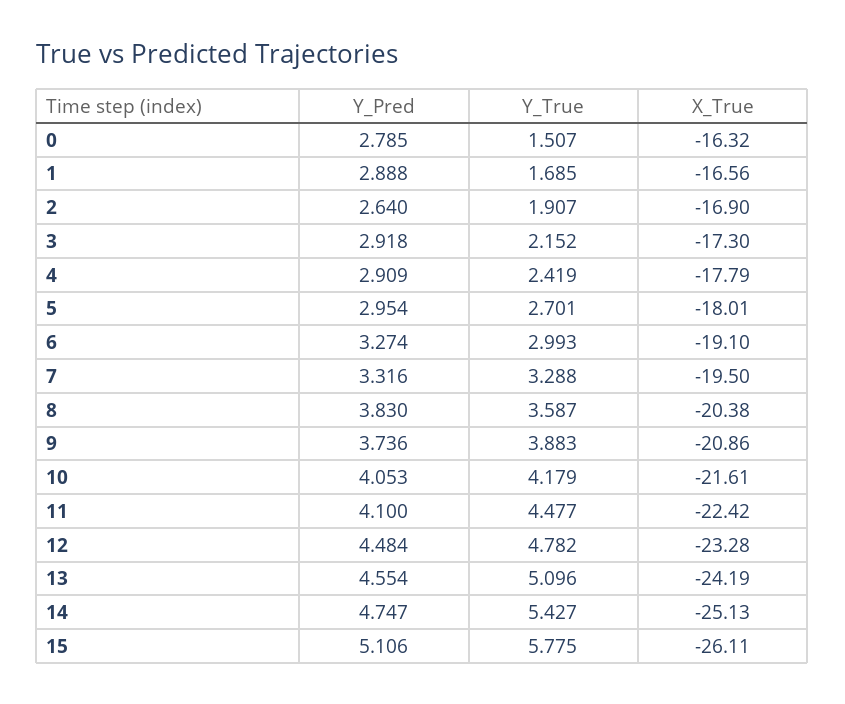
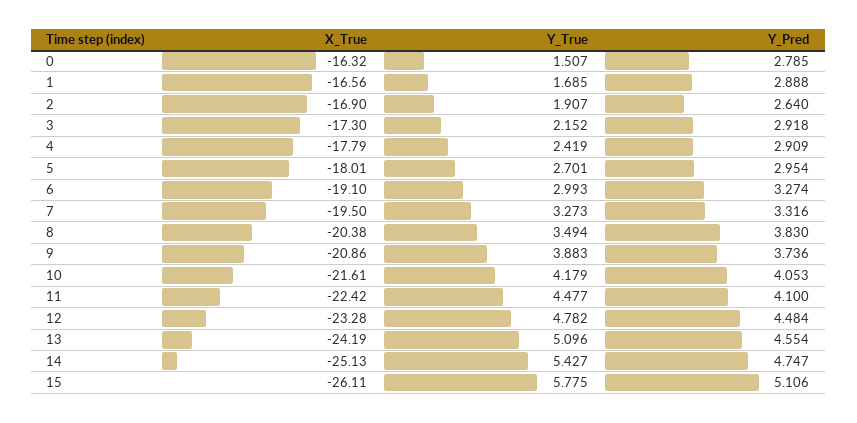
  {
    "Y_Pred": {
      "0": 2.785,
      "1": 2.888,
      "2": 2.64,
      "3": 2.918,
      "4": 2.909,
      "5": 2.954,
      "6": 3.274,
      "7": 3.316,
      "8": 3.83,
      "9": 3.736,
      "10": 4.053,
      "11": 4.1,
      "12": 4.484,
      "13": 4.554,
      "14": 4.747,
      "15": 5.106
    },
    "Y_True": {
      "0": 1.507,
      "1": 1.685,
      "2": 1.907,
      "3": 2.152,
      "4": 2.419,
      "5": 2.701,
      "6": 2.993,
-     "7": 3.288,
+     "7": 3.273,
-     "8": 3.587,
+     "8": 3.494,
      "9": 3.883,
      "10": 4.179,
      "11": 4.477,
      "12": 4.782,
      "13": 5.096,
      "14": 5.427,
      "15": 5.775
    },
    "X_True": {
      "0": -16.32,
      "1": -16.56,
      "2": -16.9,
      "3": -17.3,
      "4": -17.79,
      "5": -18.01,
      "6": -19.1,
      "7": -19.5,
      "8": -20.38,
      "9": -20.86,
      "10": -21.61,
      "11": -22.42,
      "12": -23.28,
      "13": -24.19,
      "14": -25.13,
      "15": -26.11
    }
  }

